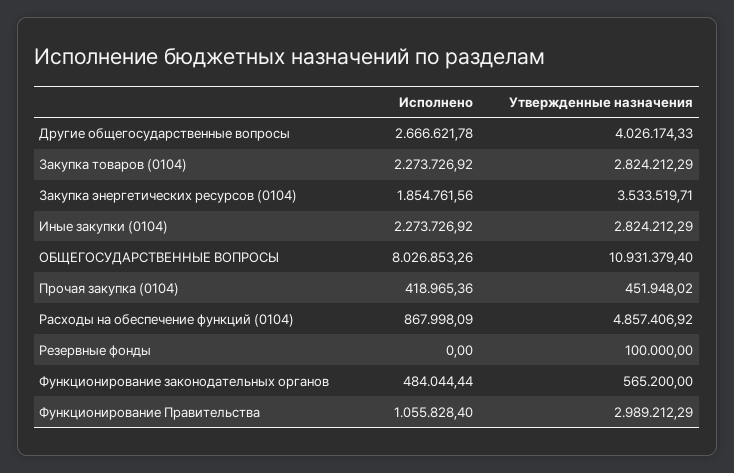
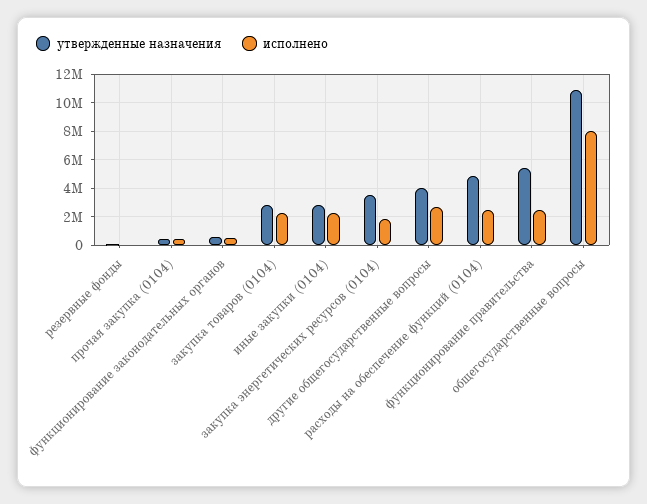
  {
    "Исполнено": {
      "Другие общегосударственные вопросы": 2666621.78,
      "Закупка товаров (0104)": 2273726.92,
      "Закупка энергетических ресурсов (0104)": 1854761.56,
      "Иные закупки (0104)": 2273726.92,
      "ОБЩЕГОСУДАРСТВЕННЫЕ ВОПРОСЫ": 8026853.26,
      "Прочая закупка (0104)": 418965.36,
-     "Расходы на обеспечение функций (0104)": 867998.09,
+     "Расходы на обеспечение функций (0104)": 2500000,
      "Резервные фонды": 0,
      "Функционирование законодательных органов": 484044.44,
-     "Функционирование Правительства": 1055828.4
+     "Функционирование Правительства": 2500000
    },
    "Утвержденные назначения": {
      "Другие общегосударственные вопросы": 4026174.33,
      "Закупка товаров (0104)": 2824212.29,
      "Закупка энергетических ресурсов (0104)": 3533519.71,
      "Иные закупки (0104)": 2824212.29,
      "ОБЩЕГОСУДАРСТВЕННЫЕ ВОПРОСЫ": 10931379.4,
      "Прочая закупка (0104)": 451948.02,
      "Расходы на обеспечение функций (0104)": 4857406.92,
      "Резервные фонды": 100000,
      "Функционирование законодательных органов": 565200,
-     "Функционирование Правительства": 2989212.29
+     "Функционирование Правительства": 5500000
    }
  }

